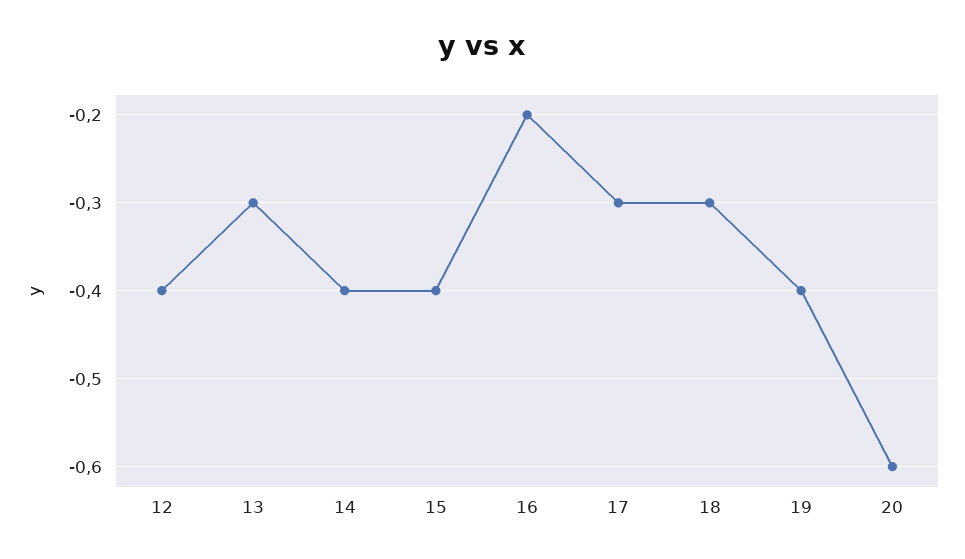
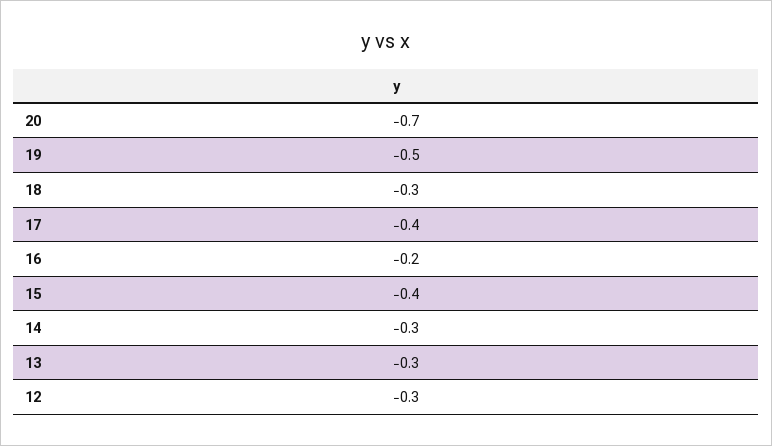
  {
-   "12": -0.4,
+   "12": -0.3,
    "13": -0.3,
-   "14": -0.4,
+   "14": -0.3,
    "15": -0.4,
    "16": -0.2,
-   "17": -0.3,
+   "17": -0.4,
    "18": -0.3,
-   "19": -0.4,
+   "19": -0.5,
-   "20": -0.6
+   "20": -0.7
  }

